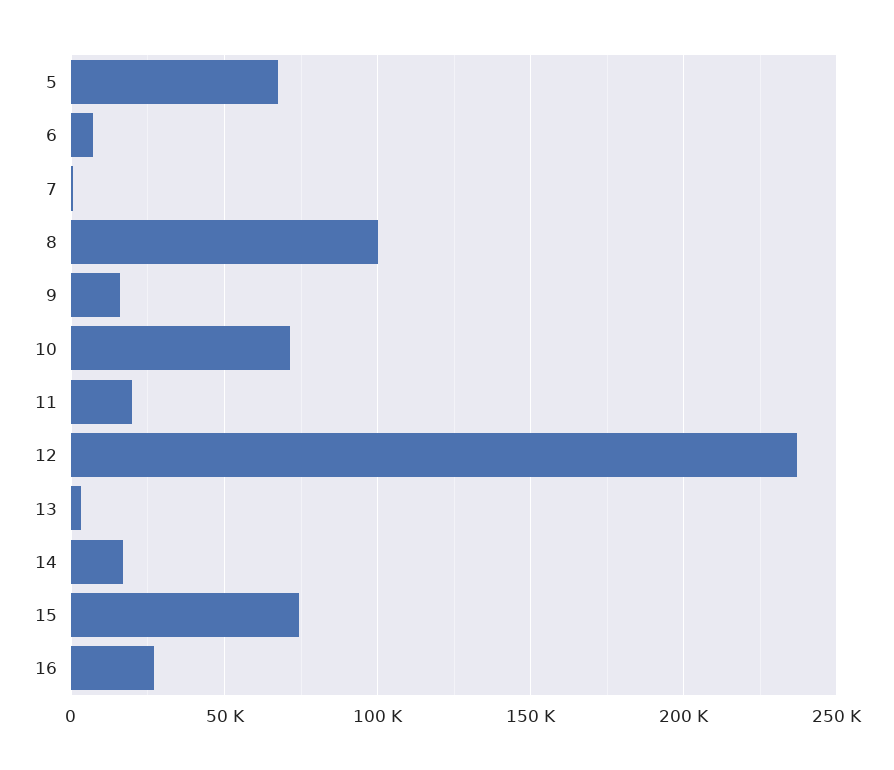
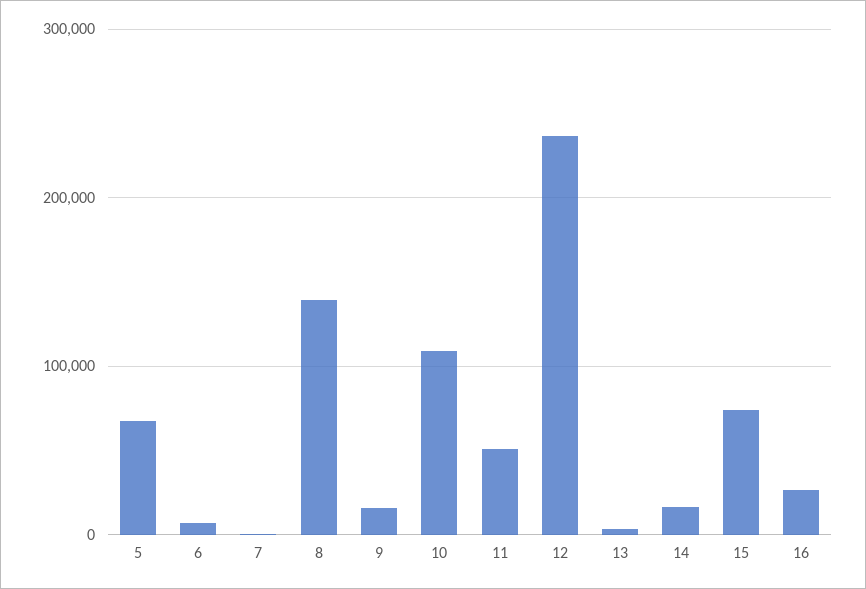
  {
    "5": 65000,
    "6": 5000,
    "7": 0,
-   "8": 100000,
+   "8": 140000,
    "9": 15000,
-   "10": 70000,
+   "10": 110000,
-   "11": 20000,
+   "11": 50000,
    "12": 235000,
    "13": 5000,
    "14": 15000,
    "15": 75000,
    "16": 25000
  }

